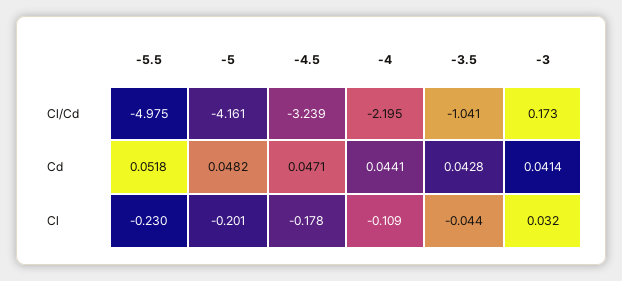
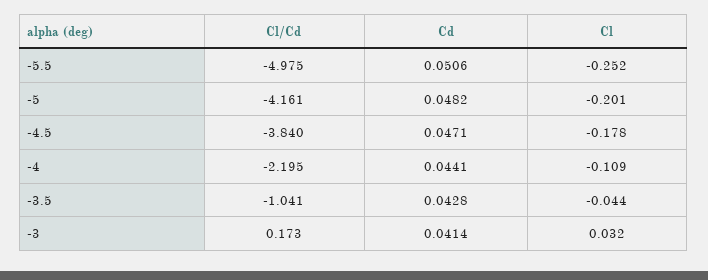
  {
    "-5.5": {
      "Cl/Cd": -4.975,
-     "Cd": 0.0518,
+     "Cd": 0.0506,
-     "Cl": -0.23
+     "Cl": -0.252
    },
    "-5": {
      "Cl/Cd": -4.161,
      "Cd": 0.0482,
      "Cl": -0.201
    },
    "-4.5": {
-     "Cl/Cd": -3.239,
+     "Cl/Cd": -3.84,
      "Cd": 0.0471,
      "Cl": -0.178
    },
    "-4": {
      "Cl/Cd": -2.195,
      "Cd": 0.0441,
      "Cl": -0.109
    },
    "-3.5": {
      "Cl/Cd": -1.041,
      "Cd": 0.0428,
      "Cl": -0.044
    },
    "-3": {
      "Cl/Cd": 0.173,
      "Cd": 0.0414,
      "Cl": 0.032
    }
  }

